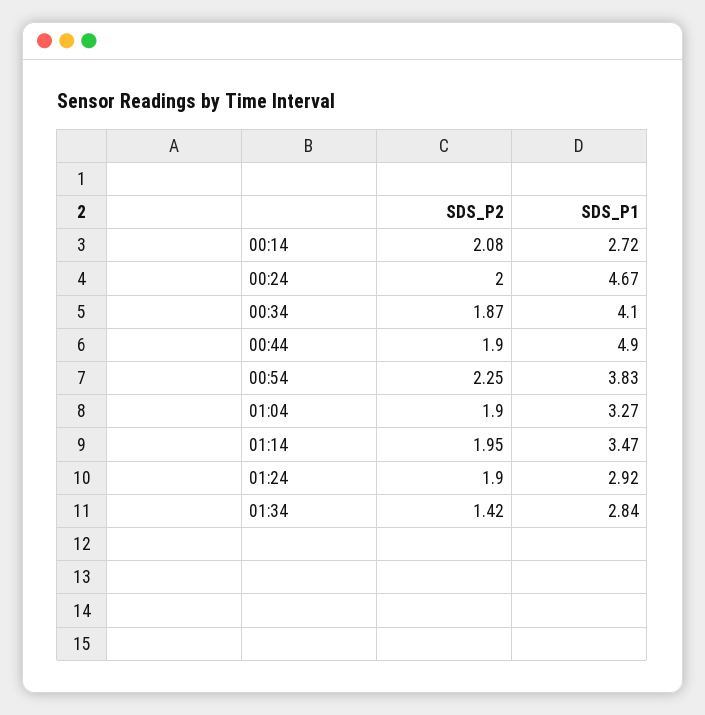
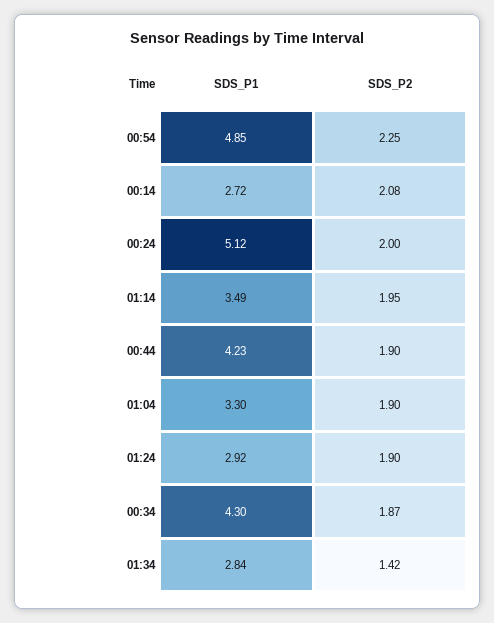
  {
    "SDS_P2": {
      "00:14": 2.08,
      "00:24": 2,
      "00:34": 1.87,
      "00:44": 1.9,
      "00:54": 2.25,
      "01:04": 1.9,
      "01:14": 1.95,
      "01:24": 1.9,
      "01:34": 1.42
    },
    "SDS_P1": {
      "00:14": 2.72,
-     "00:24": 4.67,
+     "00:24": 5.12,
-     "00:34": 4.1,
+     "00:34": 4.3,
-     "00:44": 4.9,
+     "00:44": 4.23,
-     "00:54": 3.83,
+     "00:54": 4.85,
-     "01:04": 3.27,
+     "01:04": 3.3,
-     "01:14": 3.47,
+     "01:14": 3.49,
      "01:24": 2.92,
      "01:34": 2.84
    }
  }

